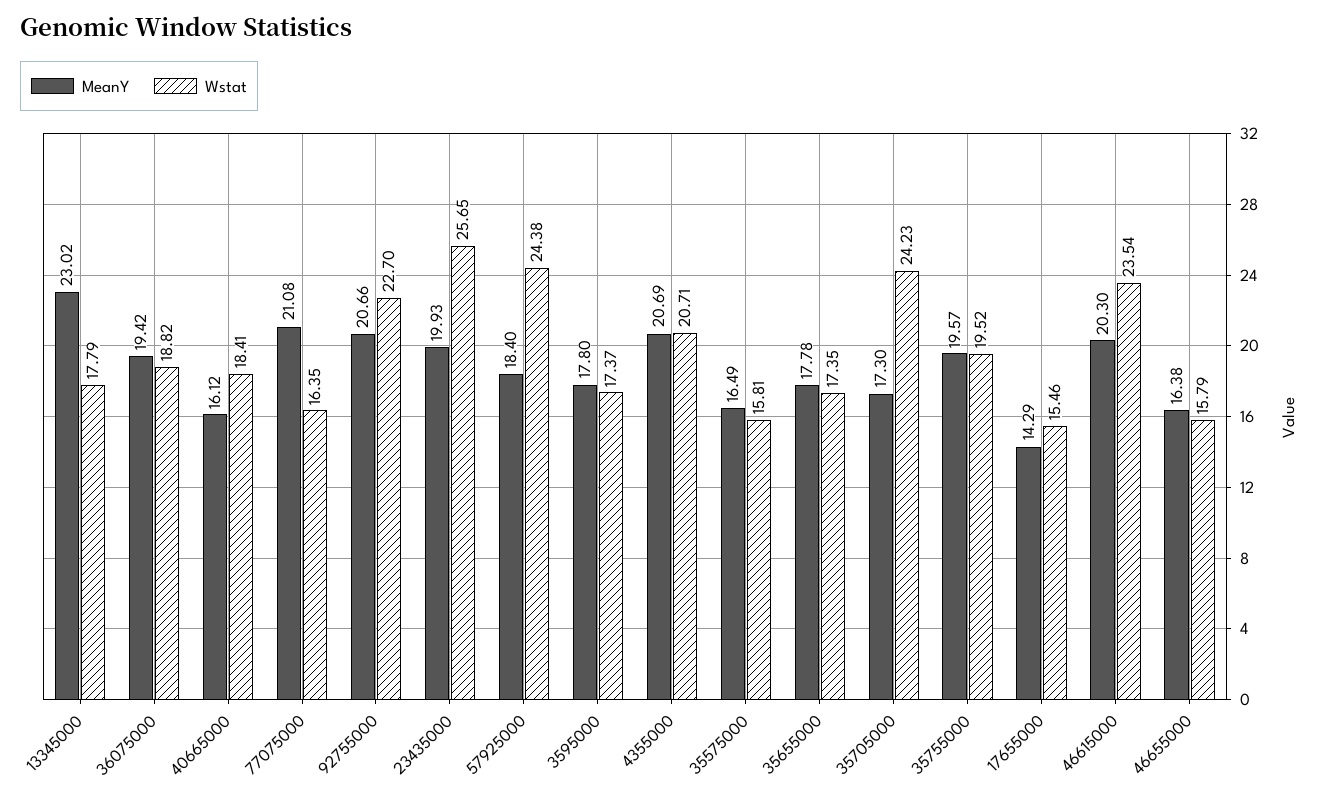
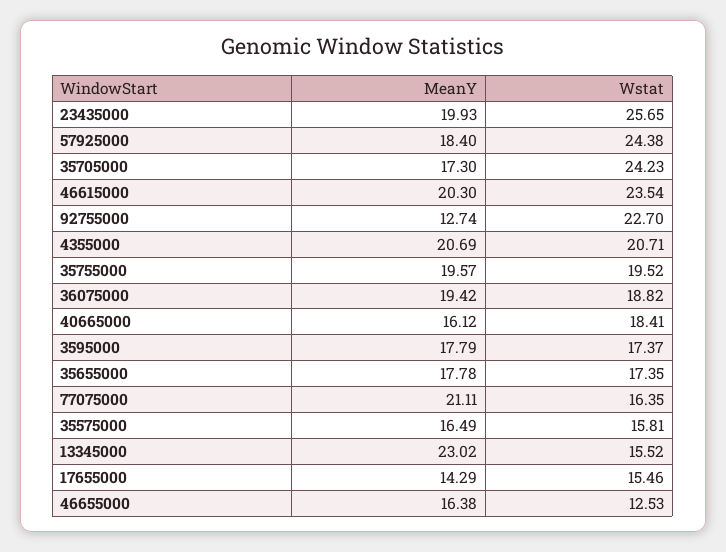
  {
    "MeanY": {
      "13345000": 23.02,
      "36075000": 19.42,
      "40665000": 16.12,
-     "77075000": 21.08,
+     "77075000": 21.11,
-     "92755000": 20.66,
+     "92755000": 12.74,
      "23435000": 19.93,
      "57925000": 18.4,
-     "3595000": 17.8,
+     "3595000": 17.79,
      "4355000": 20.69,
      "35575000": 16.49,
      "35655000": 17.78,
      "35705000": 17.3,
      "35755000": 19.57,
      "17655000": 14.29,
      "46615000": 20.3,
      "46655000": 16.38
    },
    "Wstat": {
-     "13345000": 17.79,
+     "13345000": 15.52,
      "36075000": 18.82,
      "40665000": 18.41,
      "77075000": 16.35,
      "92755000": 22.7,
      "23435000": 25.65,
      "57925000": 24.38,
      "3595000": 17.37,
      "4355000": 20.71,
      "35575000": 15.81,
      "35655000": 17.35,
      "35705000": 24.23,
      "35755000": 19.52,
      "17655000": 15.46,
      "46615000": 23.54,
-     "46655000": 15.79
+     "46655000": 12.53
    }
  }

